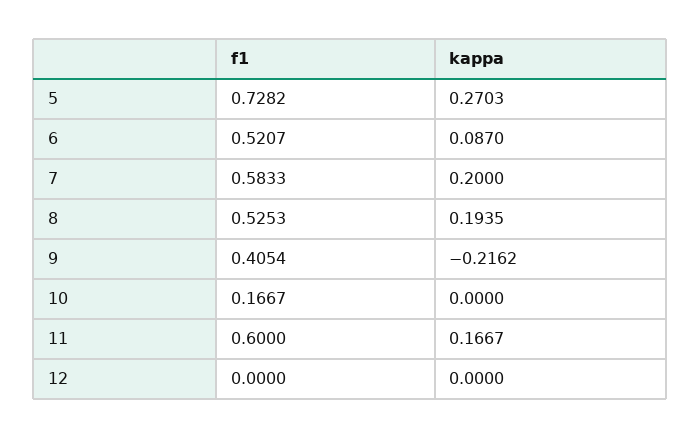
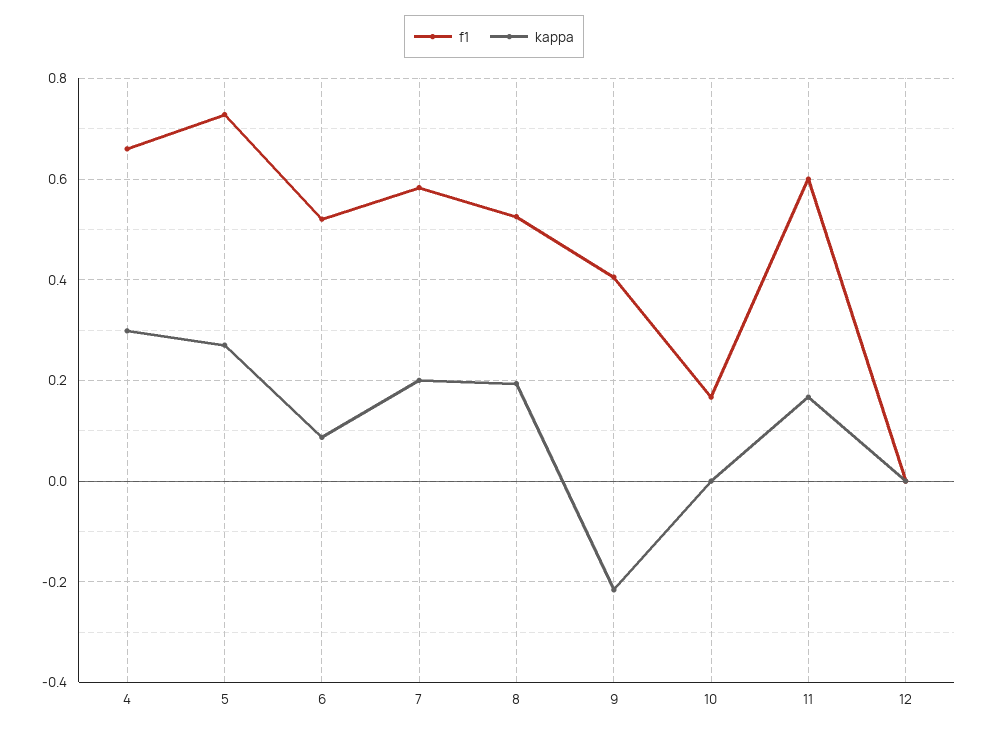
  {
    "f1": {
      "5": 0.7282,
      "6": 0.5207,
      "7": 0.5833,
      "8": 0.5253,
      "9": 0.4054,
      "10": 0.1667,
      "11": 0.6,
-     "12": 0
+     "12": 0,
+     "4": 0.66
    },
    "kappa": {
      "5": 0.2703,
      "6": 0.087,
      "7": 0.2,
      "8": 0.1935,
      "9": -0.2162,
      "10": 0,
      "11": 0.1667,
-     "12": 0
+     "12": 0,
+     "4": 0.3
    }
  }

